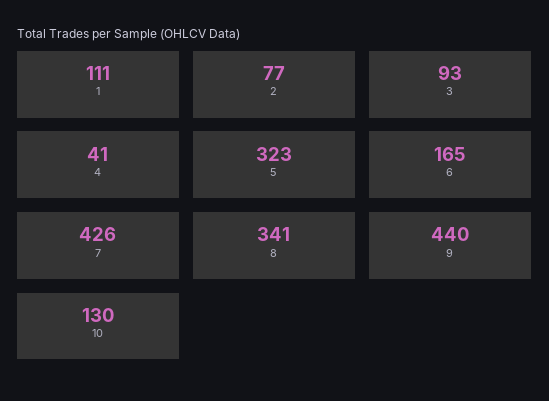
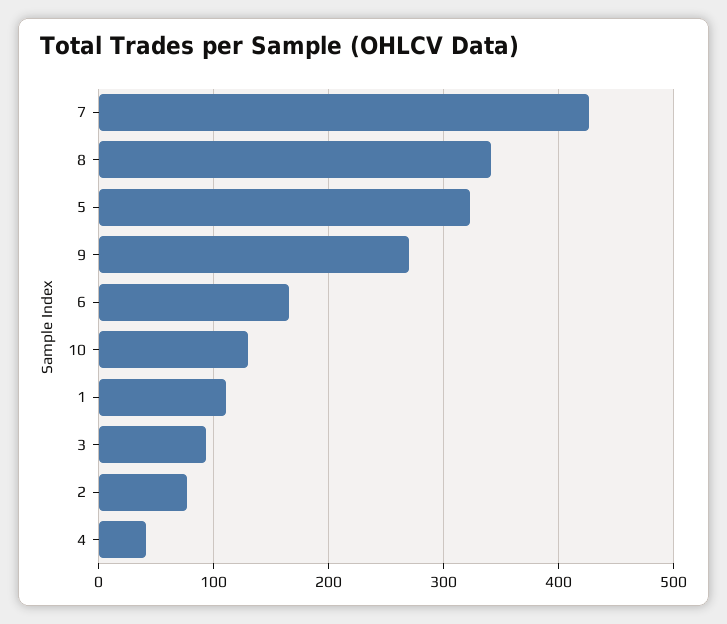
  {
    "1": 111,
    "2": 77,
    "3": 93,
    "4": 41,
    "5": 323,
    "6": 165,
    "7": 426,
    "8": 341,
-   "9": 440,
+   "9": 270,
    "10": 130
  }

